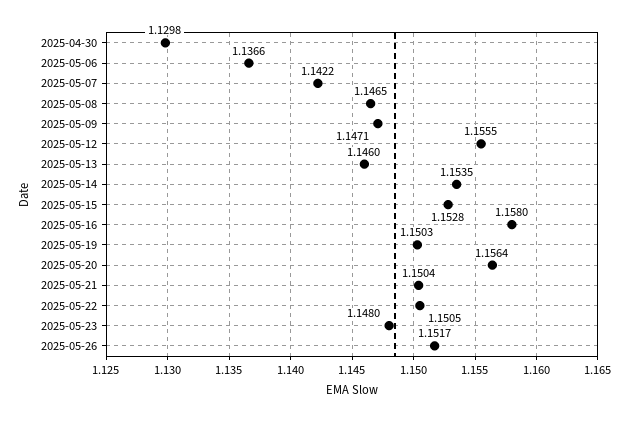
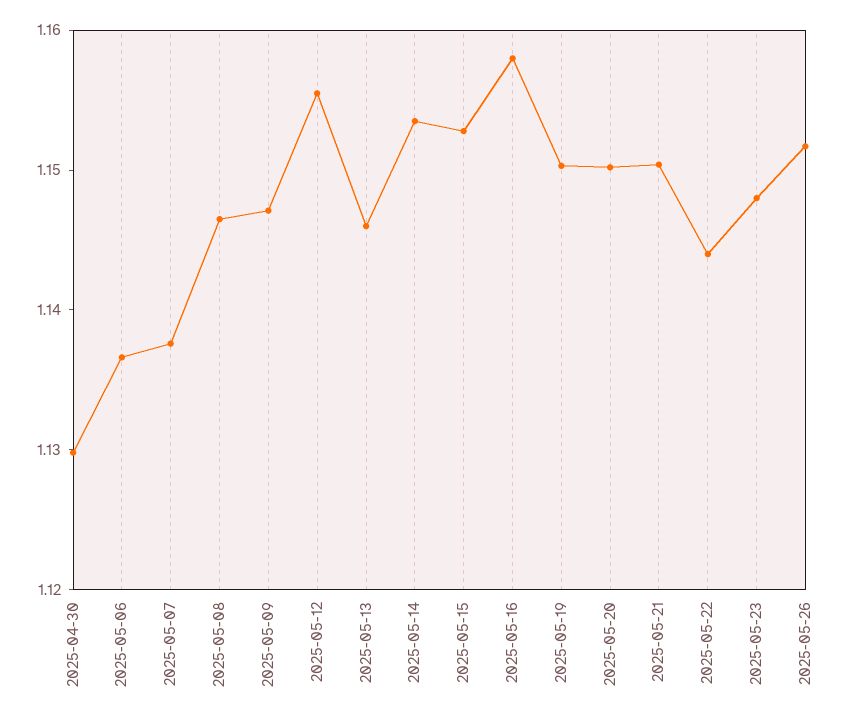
  {
    "2025-04-30": 1.1298,
    "2025-05-06": 1.1366,
-   "2025-05-07": 1.1422,
+   "2025-05-07": 1.138,
    "2025-05-08": 1.1465,
    "2025-05-09": 1.1471,
    "2025-05-12": 1.1555,
    "2025-05-13": 1.146,
    "2025-05-14": 1.1535,
    "2025-05-15": 1.1528,
    "2025-05-16": 1.158,
    "2025-05-19": 1.1503,
-   "2025-05-20": 1.1564,
+   "2025-05-20": 1.15,
    "2025-05-21": 1.1504,
-   "2025-05-22": 1.1505,
+   "2025-05-22": 1.144,
    "2025-05-23": 1.148,
    "2025-05-26": 1.1517
  }

